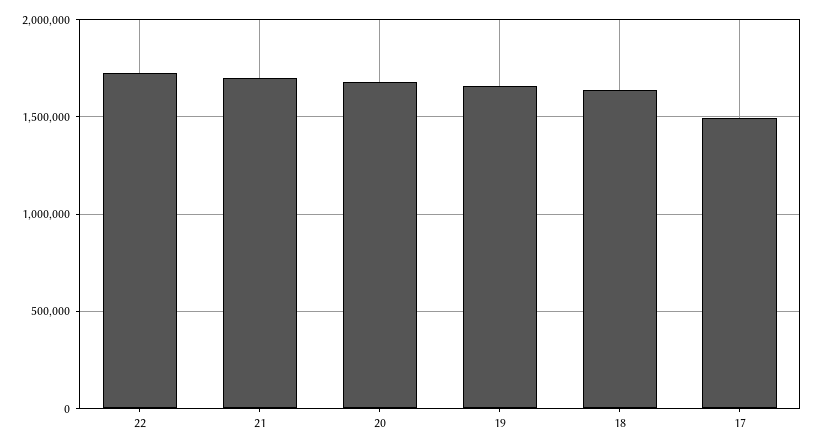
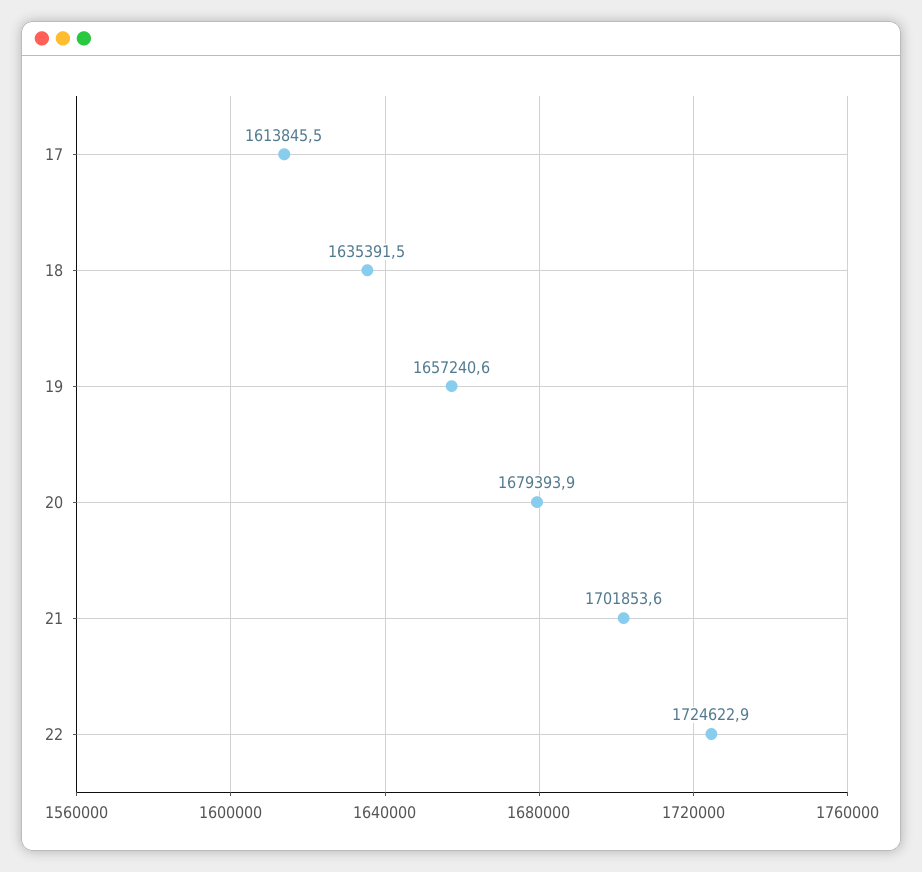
  {
    "22": 1724622.9,
    "21": 1701853.6,
    "20": 1679393.9,
    "19": 1657240.6,
    "18": 1635391.5,
-   "17": 1500000
+   "17": 1613845.5
  }

